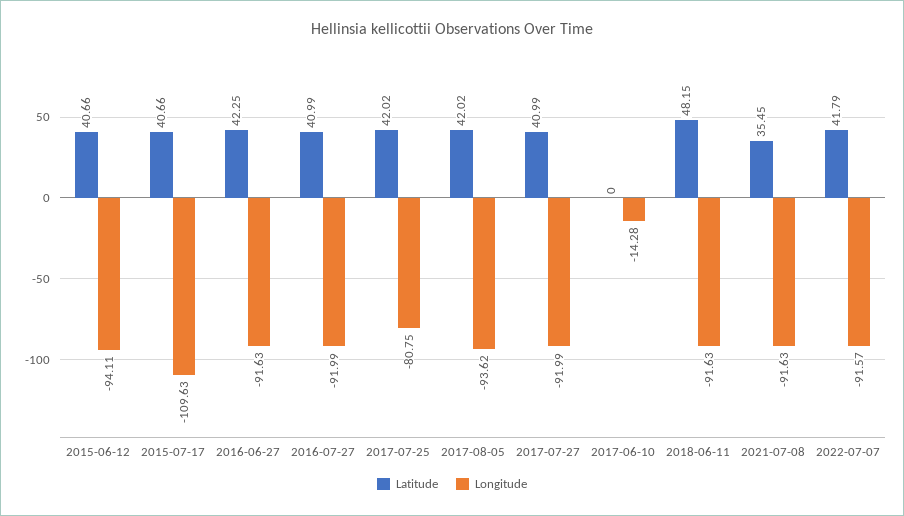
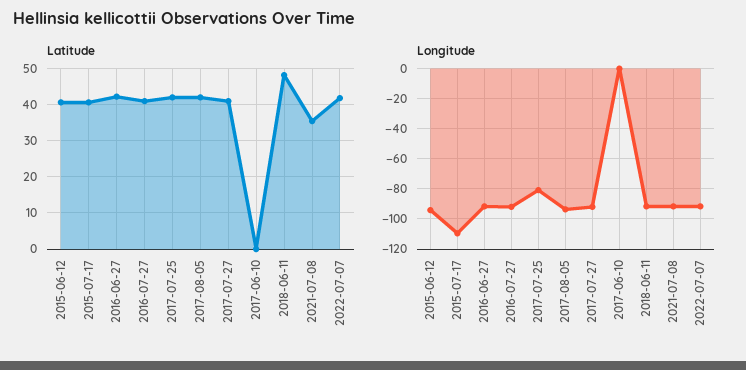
  {
    "Latitude": {
      "2015-06-12": 40.66,
      "2015-07-17": 40.66,
      "2016-06-27": 42.25,
      "2016-07-27": 40.99,
      "2017-07-25": 42.02,
      "2017-08-05": 42.02,
      "2017-07-27": 40.99,
      "2017-06-10": 0,
      "2018-06-11": 48.15,
      "2021-07-08": 35.45,
      "2022-07-07": 41.79
    },
    "Longitude": {
      "2015-06-12": -94.11,
      "2015-07-17": -109.63,
      "2016-06-27": -91.63,
      "2016-07-27": -91.99,
      "2017-07-25": -80.75,
      "2017-08-05": -93.62,
      "2017-07-27": -91.99,
-     "2017-06-10": -14.28,
+     "2017-06-10": 0,
      "2018-06-11": -91.63,
      "2021-07-08": -91.63,
      "2022-07-07": -91.57
    }
  }

